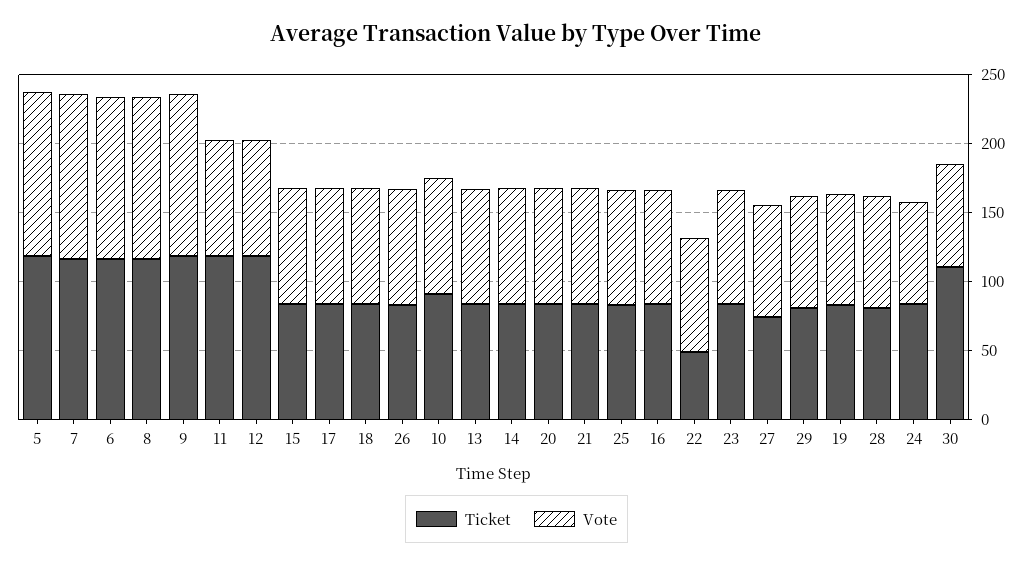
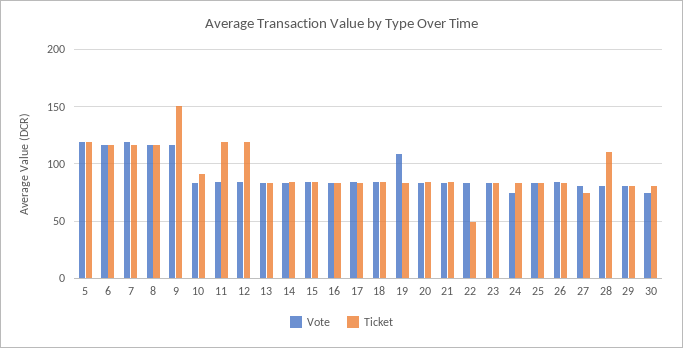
  {
    "Ticket": {
      "5": 120,
      "7": 120,
      "6": 120,
      "8": 120,
-     "9": 120,
+     "9": 150,
      "11": 120,
      "12": 120,
      "15": 80,
      "17": 80,
      "18": 80,
      "26": 80,
      "10": 90,
      "13": 80,
      "14": 80,
      "20": 80,
      "21": 80,
      "25": 80,
      "16": 80,
      "22": 50,
      "23": 80,
      "27": 70,
      "29": 80,
      "19": 80,
-     "28": 80,
+     "28": 110,
      "24": 80,
-     "30": 110
+     "30": 80
    },
    "Vote": {
      "5": 120,
      "7": 120,
      "6": 120,
      "8": 120,
      "9": 120,
      "11": 80,
      "12": 80,
      "15": 80,
      "17": 80,
      "18": 80,
      "26": 80,
      "10": 80,
      "13": 80,
      "14": 80,
      "20": 80,
      "21": 80,
      "25": 80,
      "16": 80,
      "22": 80,
      "23": 80,
      "27": 80,
      "29": 80,
-     "19": 80,
+     "19": 110,
      "28": 80,
      "24": 70,
      "30": 70
    }
  }

